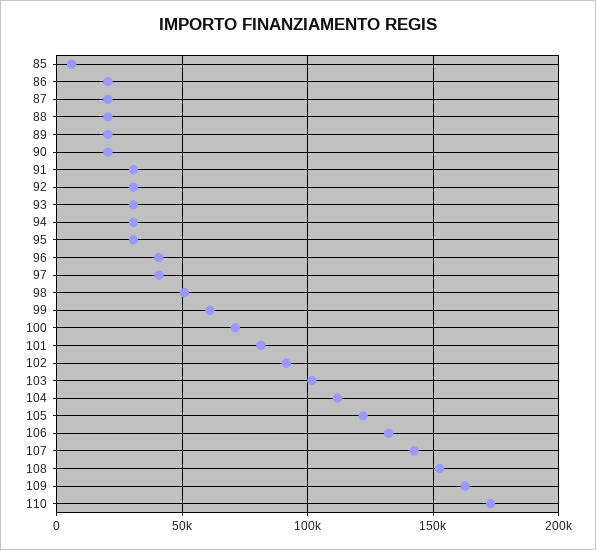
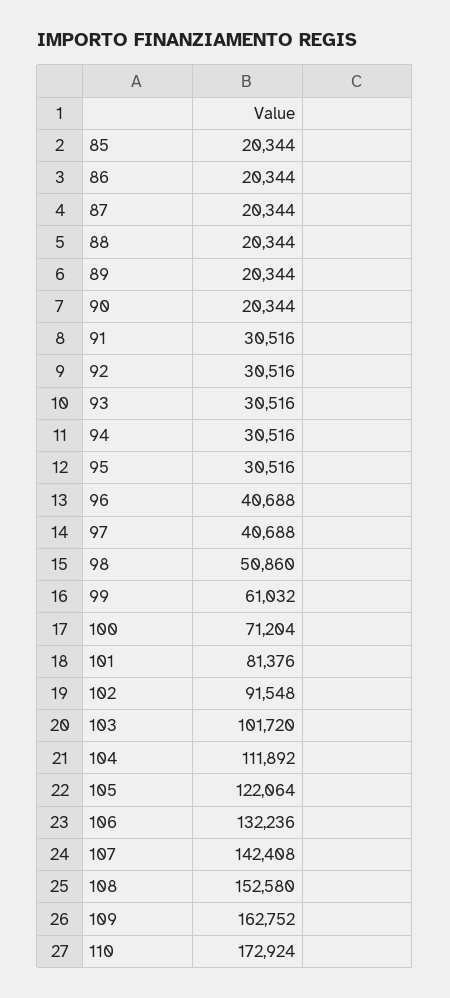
  {
-   "85": 5000,
+   "85": 20344,
    "86": 20344,
    "87": 20344,
    "88": 20344,
    "89": 20344,
    "90": 20344,
    "91": 30516,
    "92": 30516,
    "93": 30516,
    "94": 30516,
    "95": 30516,
    "96": 40688,
    "97": 40688,
    "98": 50860,
    "99": 61032,
    "100": 71204,
    "101": 81376,
    "102": 91548,
    "103": 101720,
    "104": 111892,
    "105": 122064,
    "106": 132236,
    "107": 142408,
    "108": 152580,
    "109": 162752,
    "110": 172924
  }

